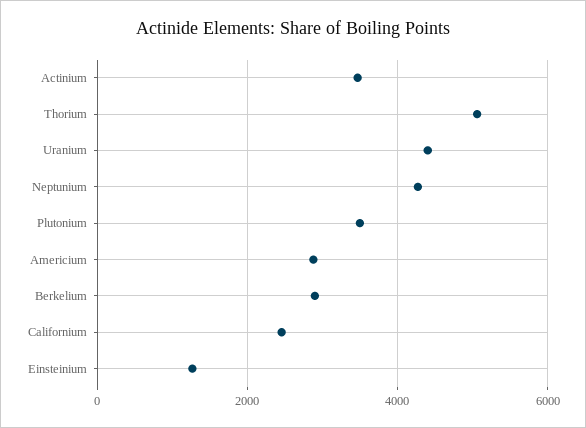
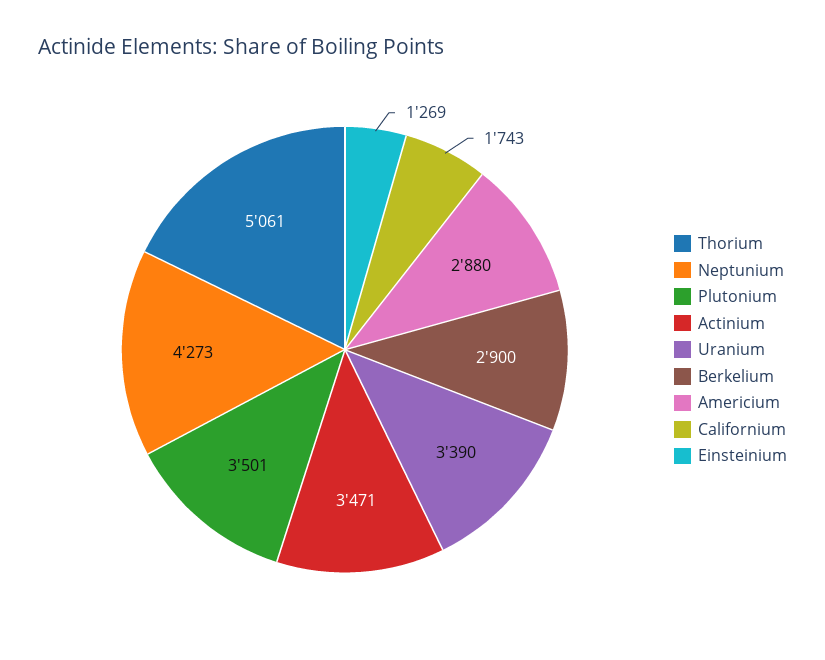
  {
    "Actinium": 3471,
    "Thorium": 5061,
-   "Uranium": 4400,
+   "Uranium": 3390,
    "Neptunium": 4273,
    "Plutonium": 3501,
    "Americium": 2880,
    "Berkelium": 2900,
-   "Californium": 2400,
+   "Californium": 1743,
    "Einsteinium": 1269
  }

